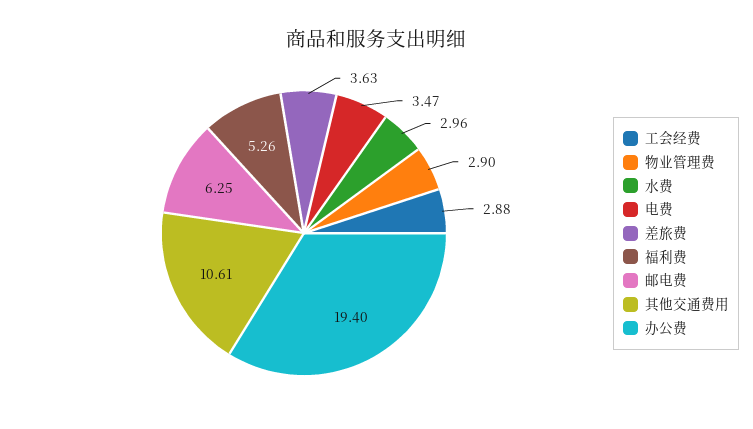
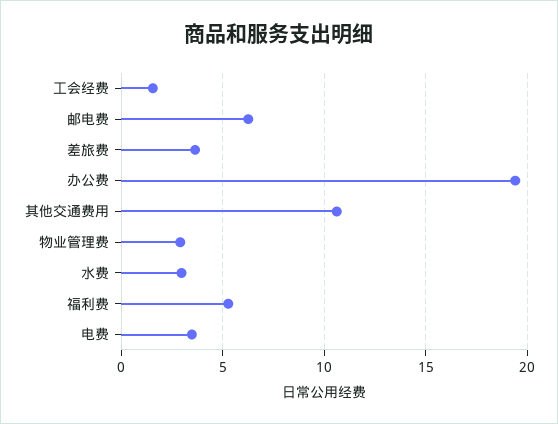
  {
-   "工会经费": 2.88,
+   "工会经费": 1.5,
    "物业管理费": 2.9,
    "水费": 2.96,
    "电费": 3.47,
    "差旅费": 3.63,
    "福利费": 5.26,
    "邮电费": 6.25,
    "其他交通费用": 10.61,
    "办公费": 19.4
  }

